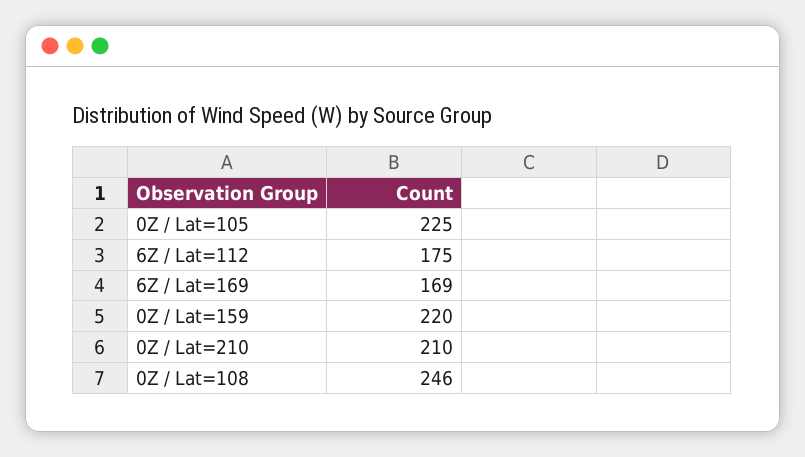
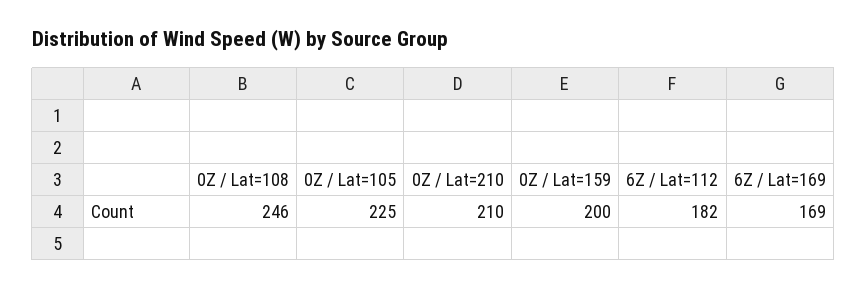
  {
    "0Z / Lat=105": 225,
-   "6Z / Lat=112": 175,
+   "6Z / Lat=112": 182,
    "6Z / Lat=169": 169,
-   "0Z / Lat=159": 220,
+   "0Z / Lat=159": 200,
    "0Z / Lat=210": 210,
    "0Z / Lat=108": 246
  }

